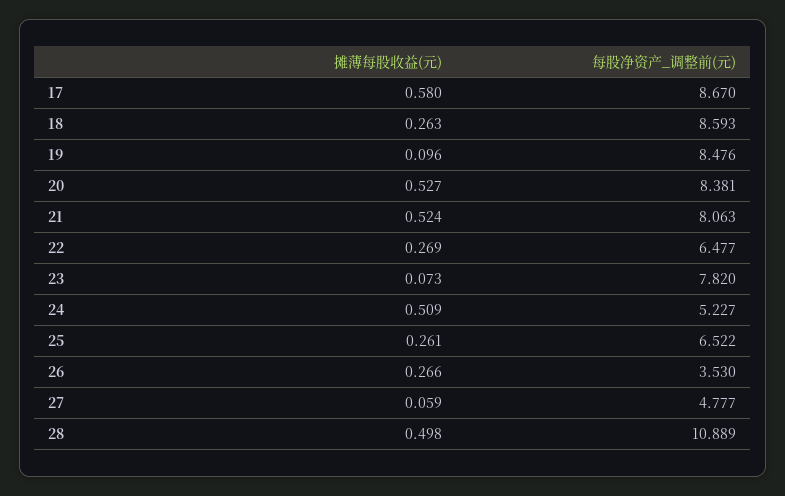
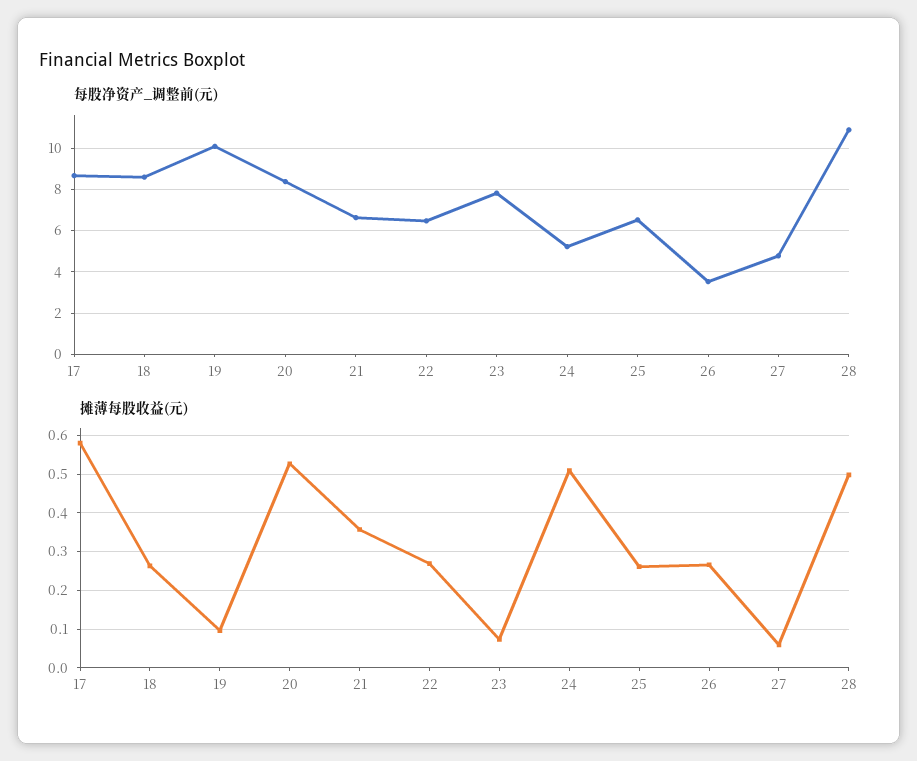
  {
    "摊薄每股收益(元)": {
      "17": 0.58,
      "18": 0.263,
      "19": 0.096,
      "20": 0.527,
-     "21": 0.524,
+     "21": 0.36,
      "22": 0.269,
      "23": 0.073,
      "24": 0.509,
      "25": 0.261,
      "26": 0.266,
      "27": 0.059,
      "28": 0.498
    },
    "每股净资产_调整前(元)": {
      "17": 8.67,
      "18": 8.593,
-     "19": 8.476,
+     "19": 10,
      "20": 8.381,
-     "21": 8.063,
+     "21": 6.5,
      "22": 6.477,
      "23": 7.82,
      "24": 5.227,
      "25": 6.522,
      "26": 3.53,
      "27": 4.777,
      "28": 10.889
    }
  }

